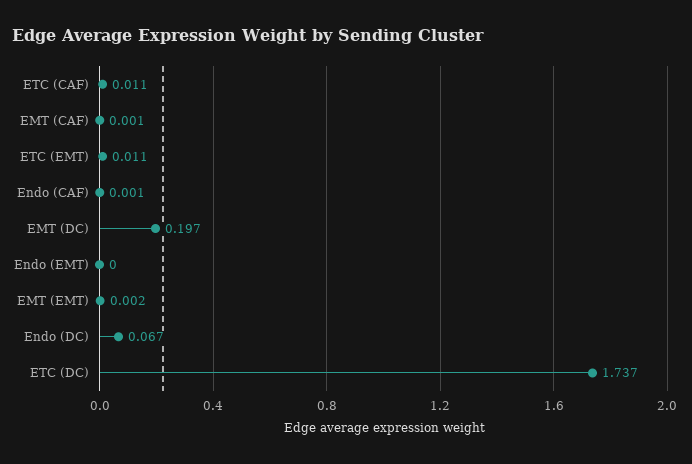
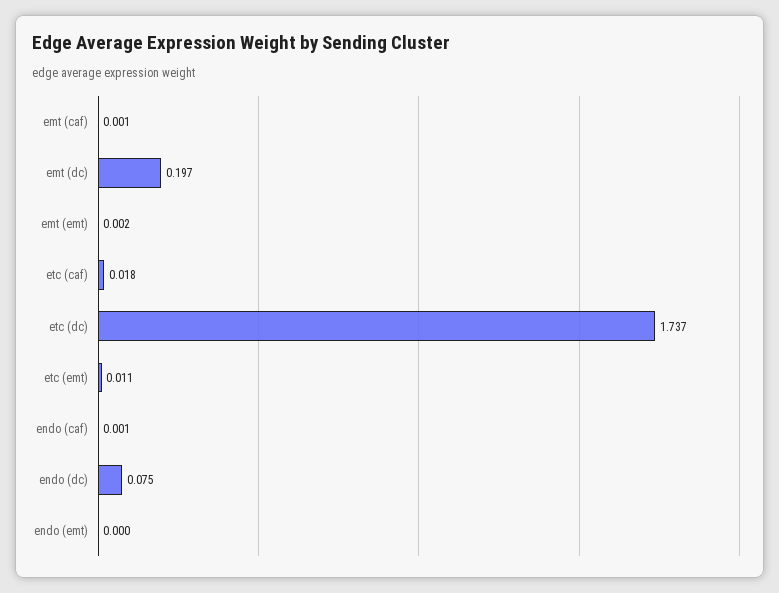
  {
-   "ETC (CAF)": 0.011,
+   "ETC (CAF)": 0.018,
    "EMT (CAF)": 0.001,
    "ETC (EMT)": 0.011,
    "Endo (CAF)": 0.001,
    "EMT (DC)": 0.197,
    "Endo (EMT)": 0,
    "EMT (EMT)": 0.002,
-   "Endo (DC)": 0.067,
+   "Endo (DC)": 0.075,
    "ETC (DC)": 1.737
  }

